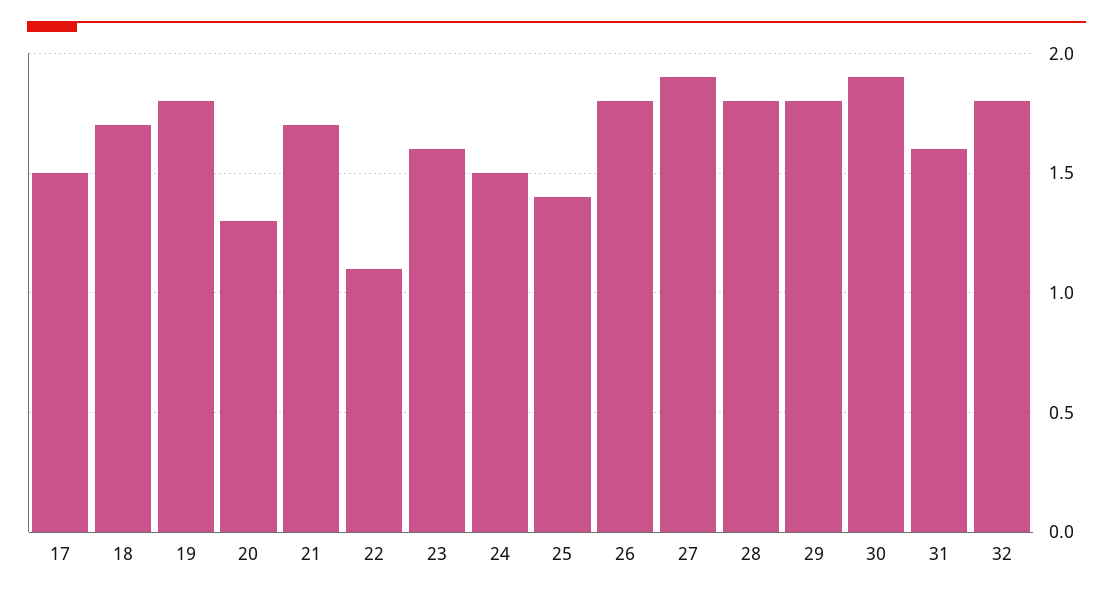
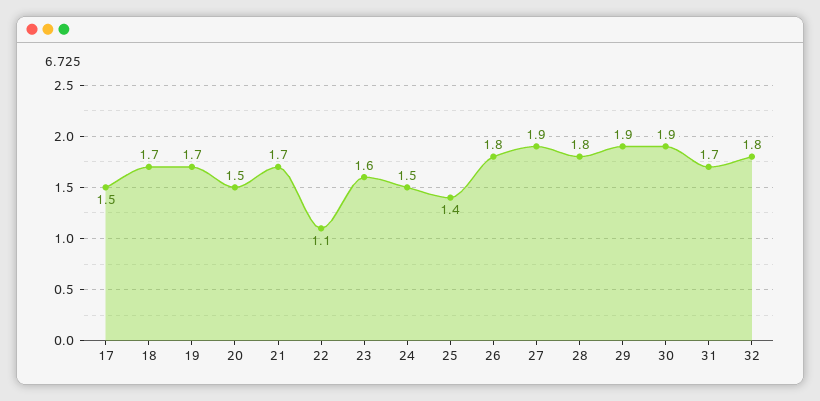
  {
    "17": 1.5,
    "18": 1.7,
-   "19": 1.8,
+   "19": 1.7,
-   "20": 1.3,
+   "20": 1.5,
    "21": 1.7,
    "22": 1.1,
    "23": 1.6,
    "24": 1.5,
    "25": 1.4,
    "26": 1.8,
    "27": 1.9,
    "28": 1.8,
-   "29": 1.8,
+   "29": 1.9,
    "30": 1.9,
-   "31": 1.6,
+   "31": 1.7,
    "32": 1.8
  }

